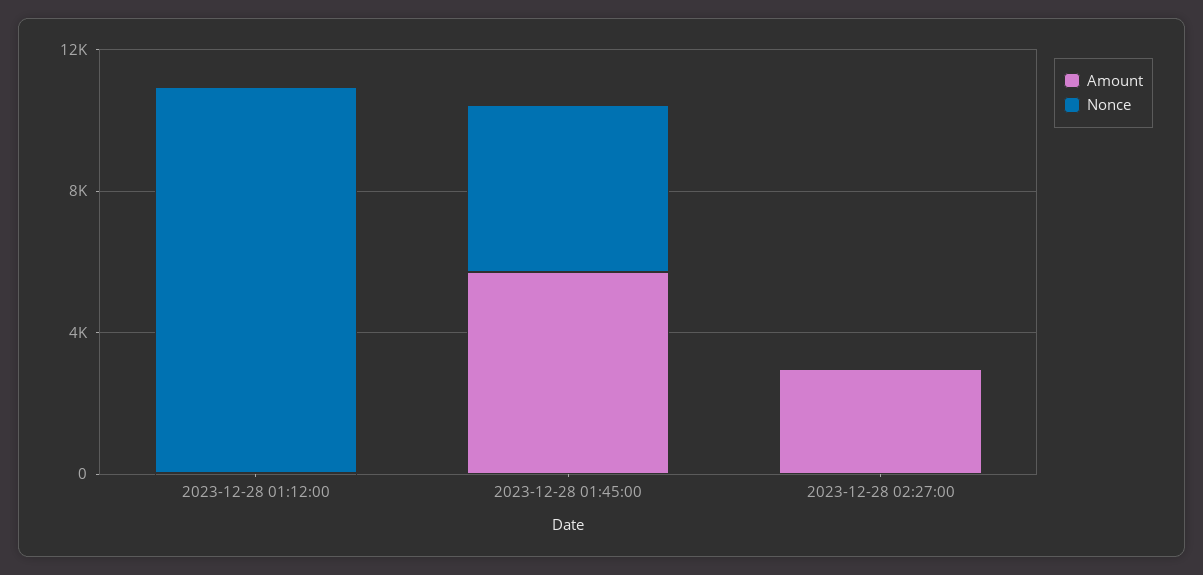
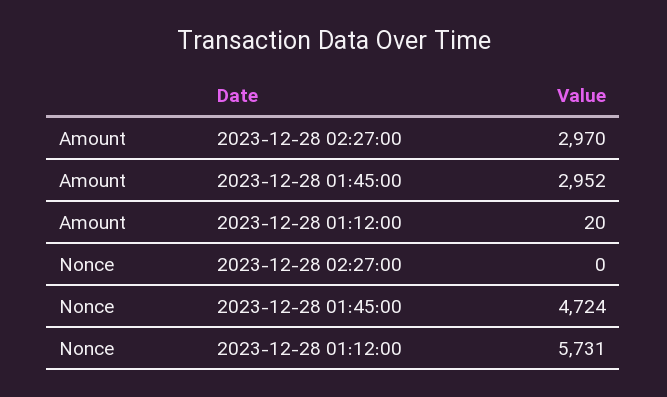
  {
    "Amount": {
      "2023-12-28 01:12:00": 20,
-     "2023-12-28 01:45:00": 6000,
+     "2023-12-28 01:45:00": 2952,
      "2023-12-28 02:27:00": 2970
    },
    "Nonce": {
-     "2023-12-28 01:12:00": 11000,
+     "2023-12-28 01:12:00": 5731,
      "2023-12-28 01:45:00": 4724,
      "2023-12-28 02:27:00": 0
    }
  }

